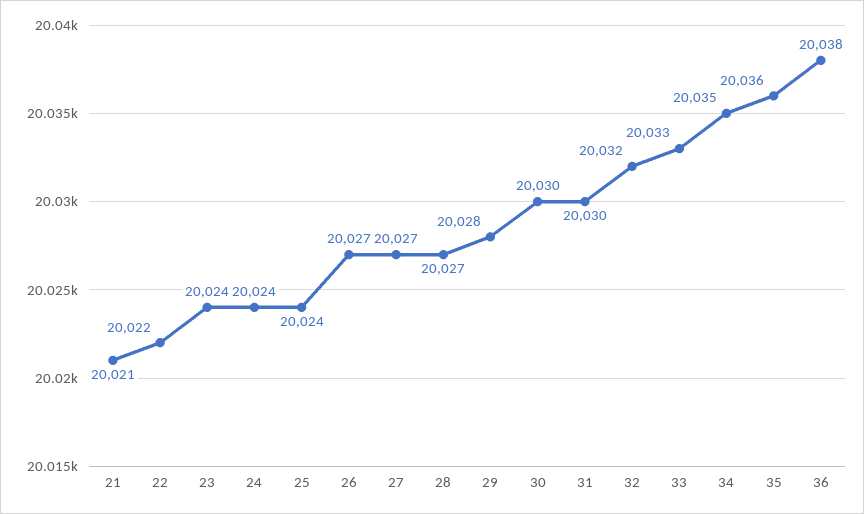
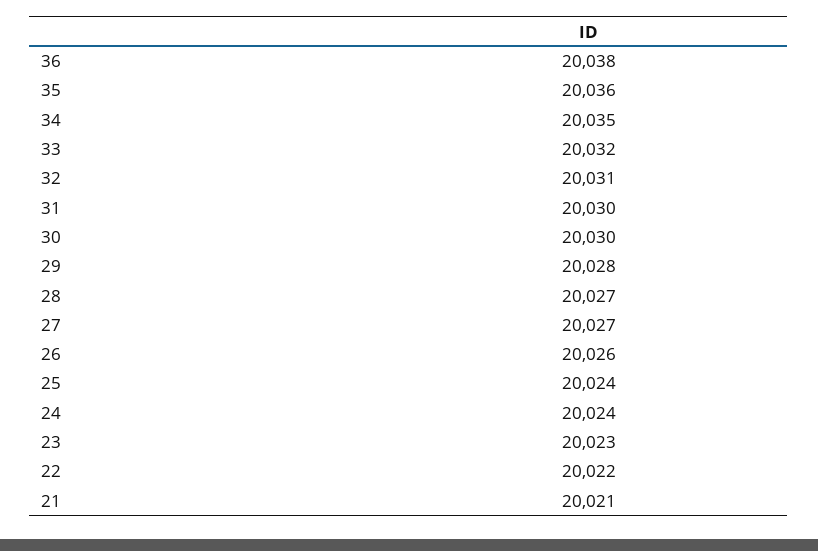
  {
    "21": 20021,
    "22": 20022,
-   "23": 20024,
+   "23": 20023,
    "24": 20024,
    "25": 20024,
-   "26": 20027,
+   "26": 20026,
    "27": 20027,
    "28": 20027,
    "29": 20028,
    "30": 20030,
    "31": 20030,
-   "32": 20032,
+   "32": 20031,
-   "33": 20033,
+   "33": 20032,
    "34": 20035,
    "35": 20036,
    "36": 20038
  }

